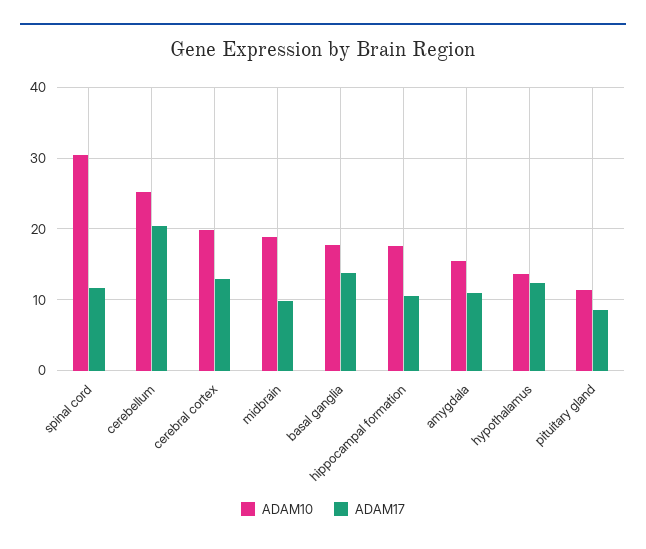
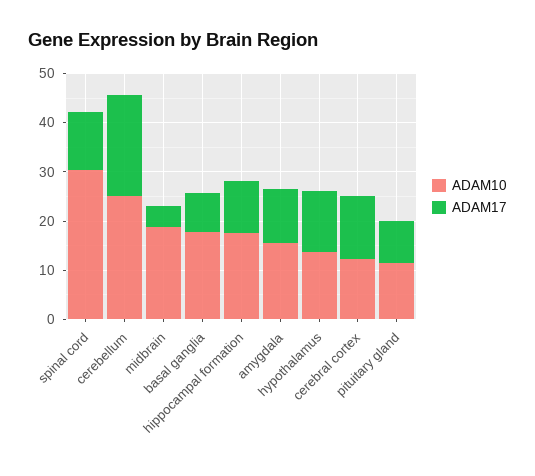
  {
    "ADAM10": {
      "spinal cord": 30,
      "cerebellum": 25,
-     "cerebral cortex": 20,
+     "cerebral cortex": 12,
      "midbrain": 19,
      "basal ganglia": 18,
      "hippocampal formation": 18,
      "amygdala": 16,
      "hypothalamus": 14,
      "pituitary gland": 11
    },
    "ADAM17": {
      "spinal cord": 12,
      "cerebellum": 20,
      "cerebral cortex": 13,
-     "midbrain": 10,
+     "midbrain": 4,
-     "basal ganglia": 14,
+     "basal ganglia": 8,
      "hippocampal formation": 11,
      "amygdala": 11,
      "hypothalamus": 12,
      "pituitary gland": 9
    }
  }

